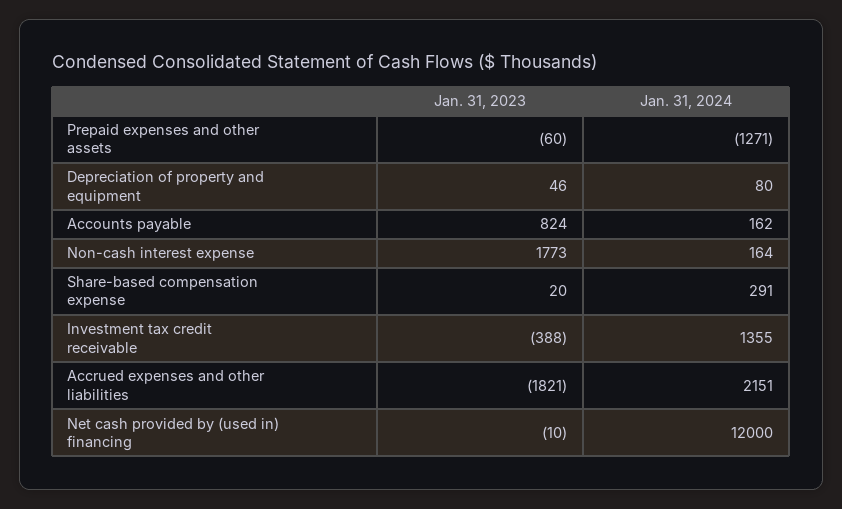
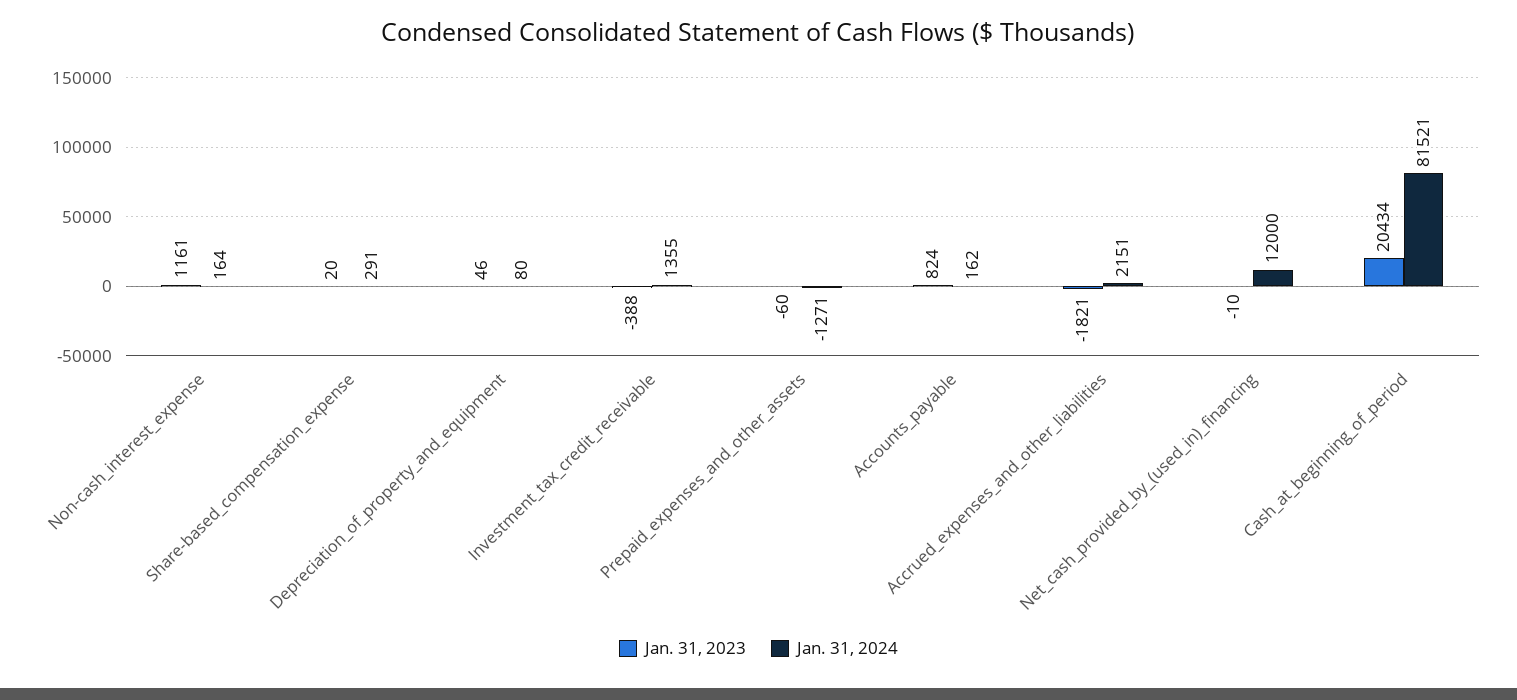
  {
    "Jan. 31, 2023": {
      "Prepaid expenses and other assets": -60,
      "Depreciation of property and equipment": 46,
      "Accounts payable": 824,
-     "Non-cash interest expense": 1773,
+     "Non-cash interest expense": 1161,
      "Share-based compensation expense": 20,
      "Investment tax credit receivable": -388,
      "Accrued expenses and other liabilities": -1821,
-     "Net cash provided by (used in) financing": -10
+     "Net cash provided by (used in) financing": -10,
+     "Cash_at_beginning_of_period": 20434
    },
    "Jan. 31, 2024": {
      "Prepaid expenses and other assets": -1271,
      "Depreciation of property and equipment": 80,
      "Accounts payable": 162,
      "Non-cash interest expense": 164,
      "Share-based compensation expense": 291,
      "Investment tax credit receivable": 1355,
      "Accrued expenses and other liabilities": 2151,
-     "Net cash provided by (used in) financing": 12000
+     "Net cash provided by (used in) financing": 12000,
+     "Cash_at_beginning_of_period": 81521
    }
  }

